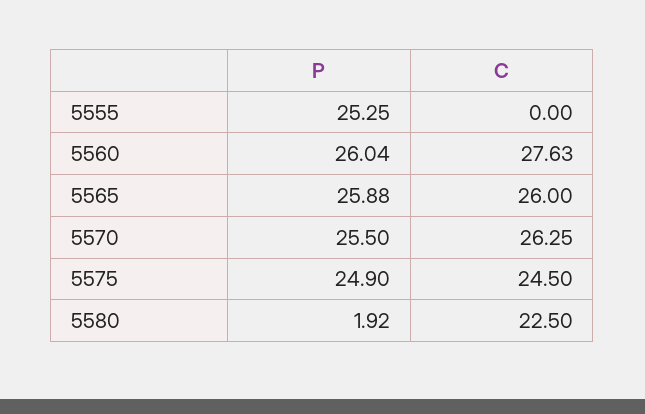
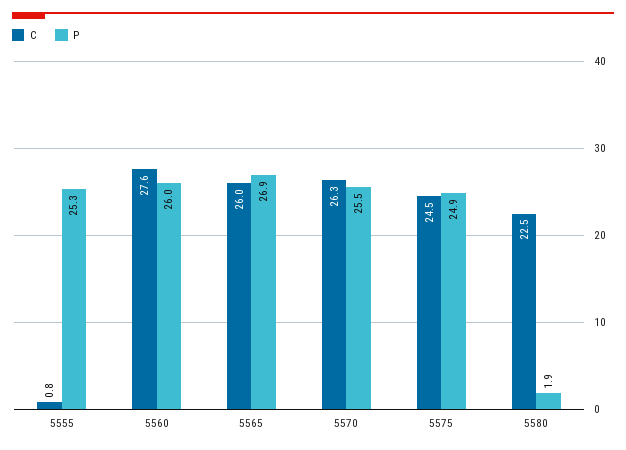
  {
    "P": {
      "5555": 25.25,
      "5560": 26.04,
-     "5565": 25.88,
+     "5565": 26.9,
      "5570": 25.5,
      "5575": 24.9,
      "5580": 1.92
    },
    "C": {
-     "5555": 0,
+     "5555": 0.8,
      "5560": 27.63,
      "5565": 26,
      "5570": 26.25,
      "5575": 24.5,
      "5580": 22.5
    }
  }

